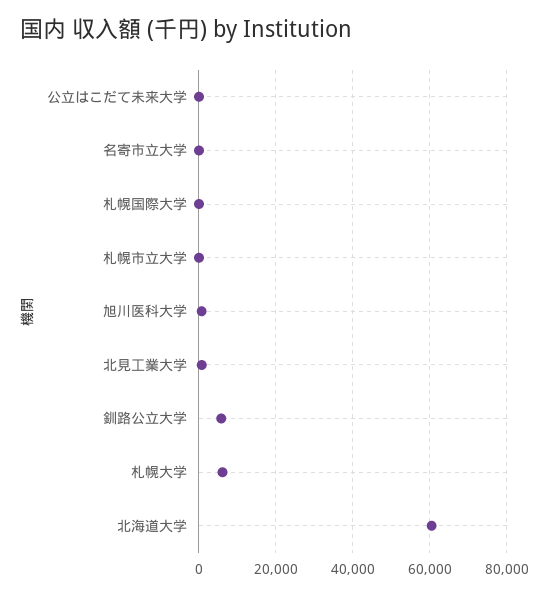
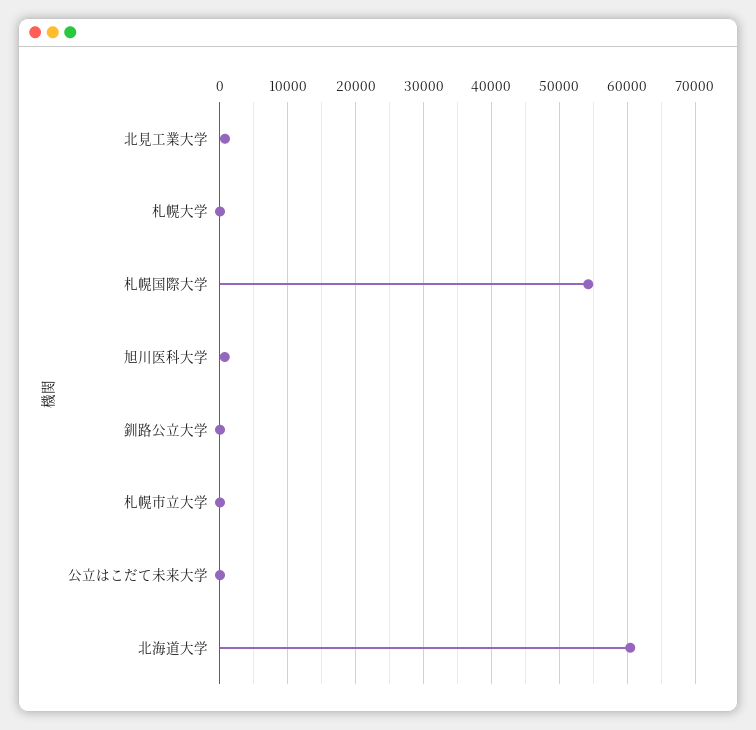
  {
    "公立はこだて未来大学": 0,
-   "名寄市立大学": 0,
-   "札幌国際大学": 0,
+   "札幌国際大学": 54000,
    "札幌市立大学": 0,
    "旭川医科大学": 1000,
    "北見工業大学": 1000,
-   "釧路公立大学": 6000,
+   "釧路公立大学": 0,
-   "札幌大学": 6000,
+   "札幌大学": 0,
    "北海道大学": 60000
  }

